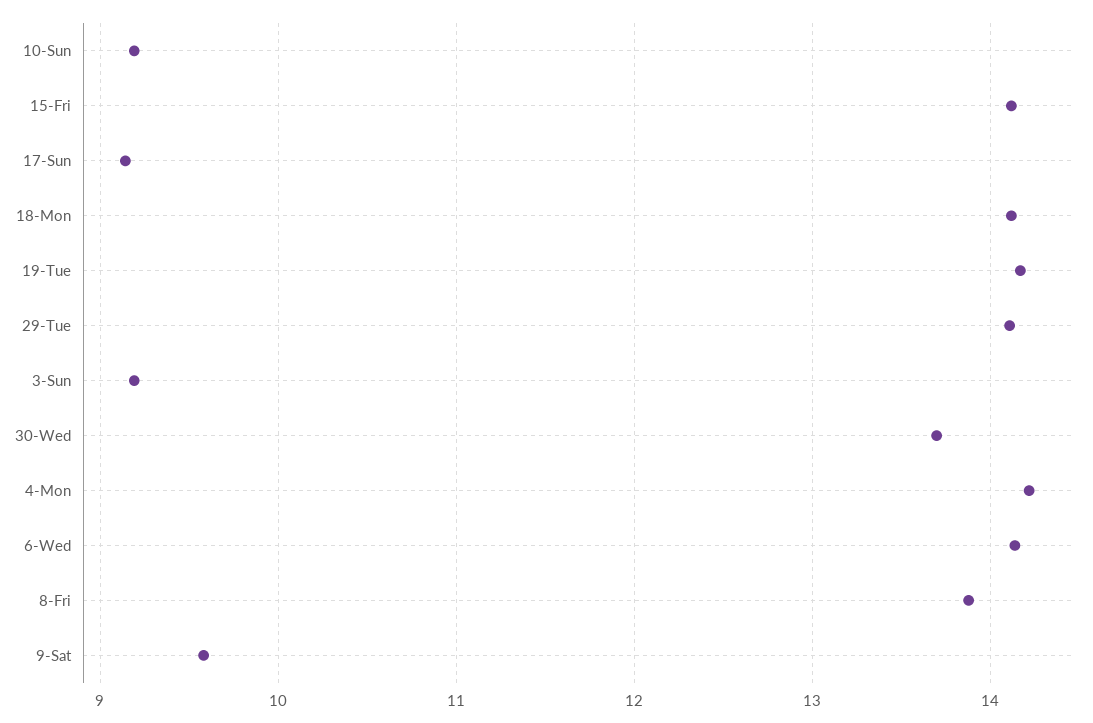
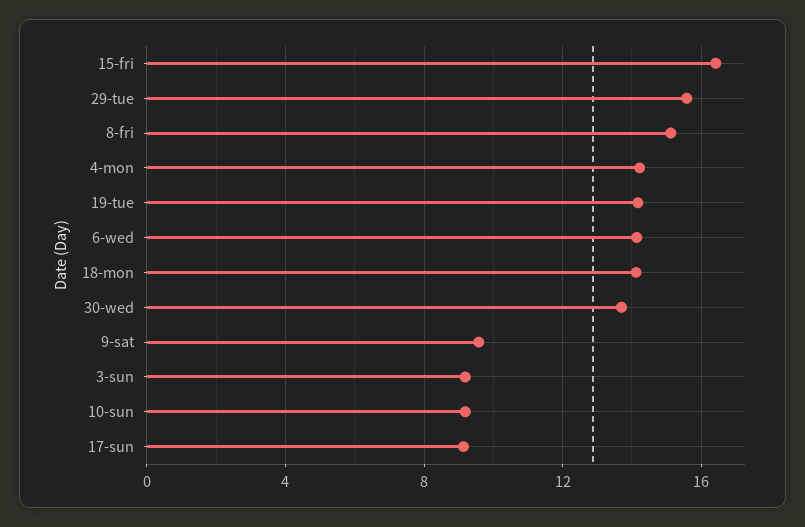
  {
    "10-Sun": 9.2,
-   "15-Fri": 14.1,
+   "15-Fri": 16.5,
    "17-Sun": 9.1,
    "18-Mon": 14.1,
    "19-Tue": 14.2,
-   "29-Tue": 14.1,
+   "29-Tue": 15.5,
    "3-Sun": 9.2,
    "30-Wed": 13.7,
    "4-Mon": 14.2,
    "6-Wed": 14.1,
-   "8-Fri": 13.9,
+   "8-Fri": 15,
    "9-Sat": 9.6
  }

